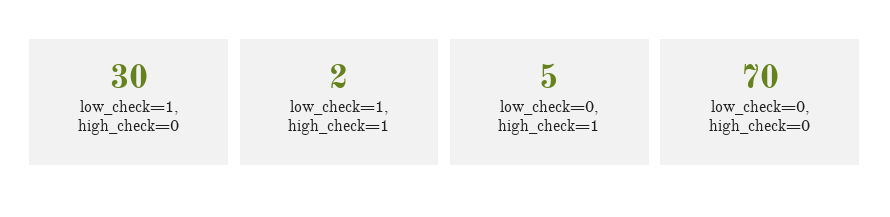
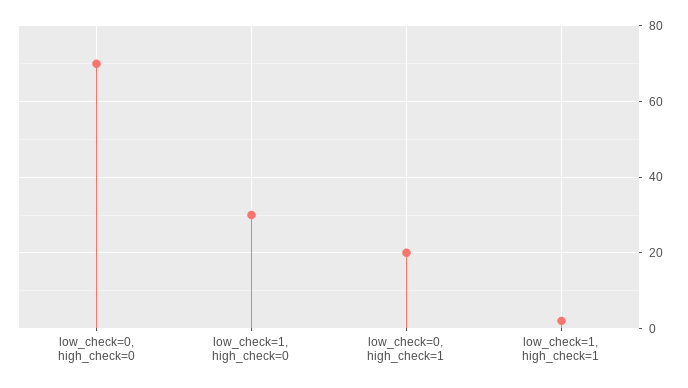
  {
    "low_check=1, high_check=0": 30,
    "low_check=1, high_check=1": 2,
-   "low_check=0, high_check=1": 5,
+   "low_check=0, high_check=1": 20,
    "low_check=0, high_check=0": 70
  }

